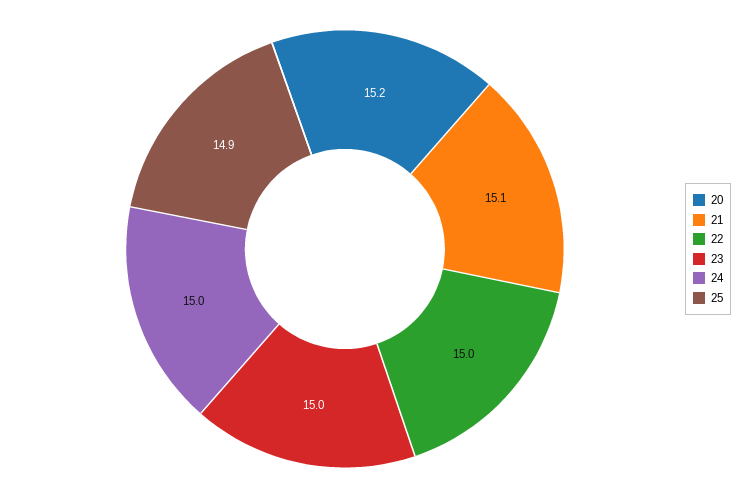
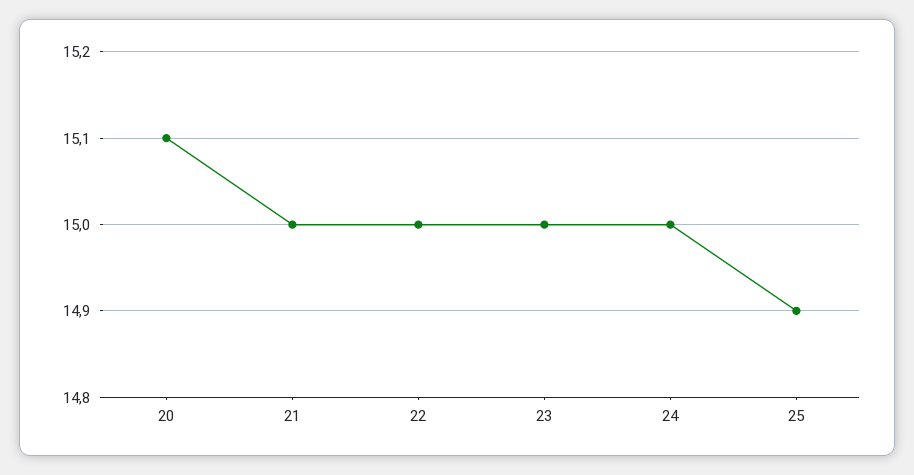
  {
-   "20": 15.2,
+   "20": 15.1,
-   "21": 15.1,
+   "21": 15,
    "22": 15,
    "23": 15,
    "24": 15,
    "25": 14.9
  }

